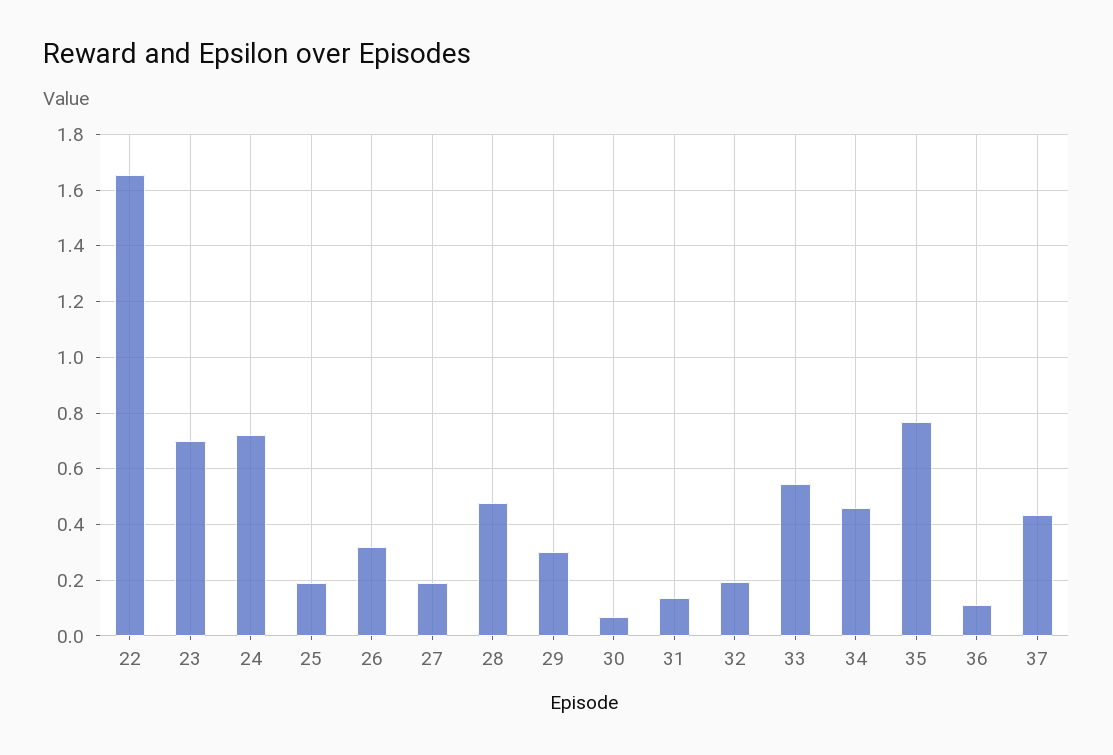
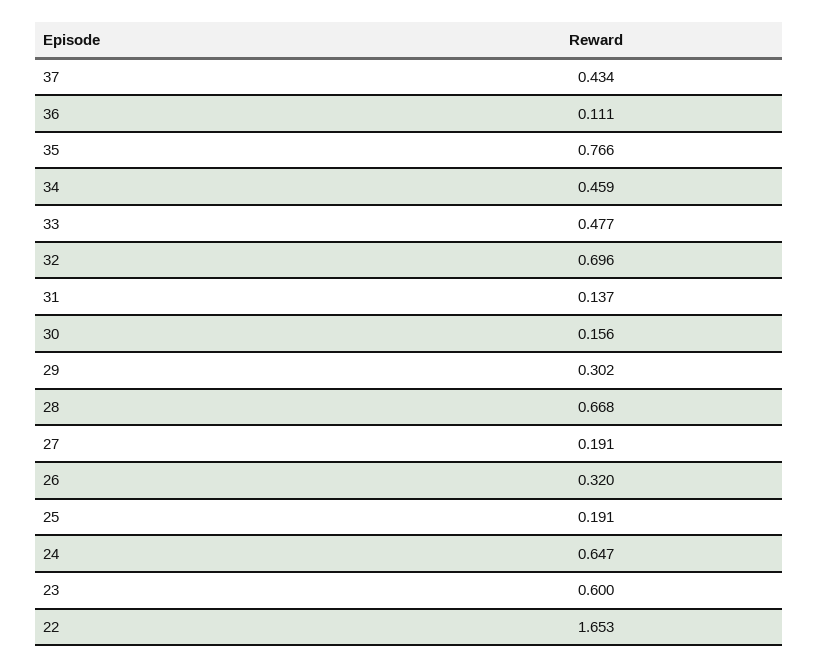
  {
    "22": 1.653,
-   "23": 0.7,
+   "23": 0.6,
-   "24": 0.725,
+   "24": 0.647,
    "25": 0.191,
    "26": 0.32,
    "27": 0.191,
-   "28": 0.475,
+   "28": 0.668,
    "29": 0.302,
-   "30": 0.075,
+   "30": 0.156,
    "31": 0.137,
-   "32": 0.2,
+   "32": 0.696,
-   "33": 0.55,
+   "33": 0.477,
    "34": 0.459,
    "35": 0.766,
    "36": 0.111,
    "37": 0.434
  }

